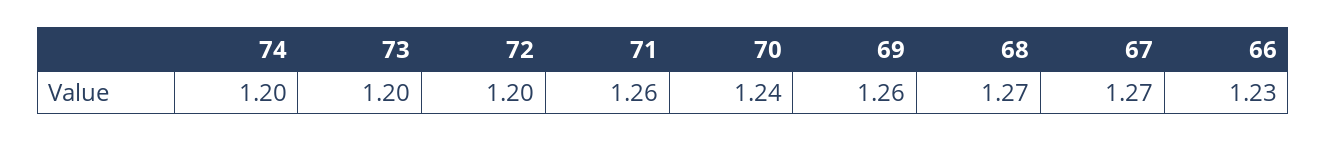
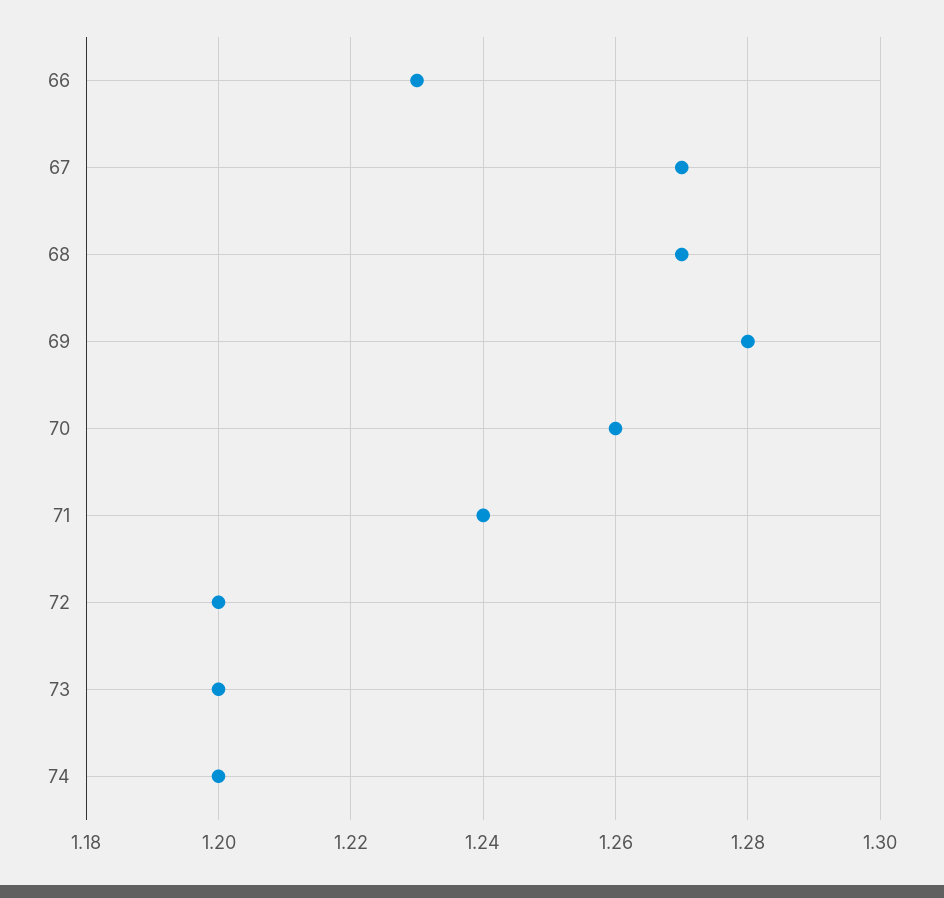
  {
    "74": 1.2,
    "73": 1.2,
    "72": 1.2,
-   "71": 1.26,
+   "71": 1.24,
-   "70": 1.24,
+   "70": 1.26,
-   "69": 1.26,
+   "69": 1.28,
    "68": 1.27,
    "67": 1.27,
    "66": 1.23
  }

